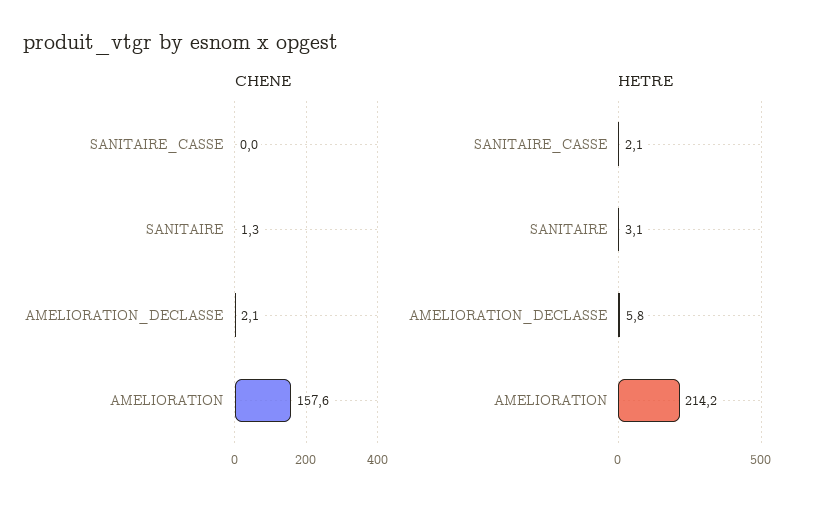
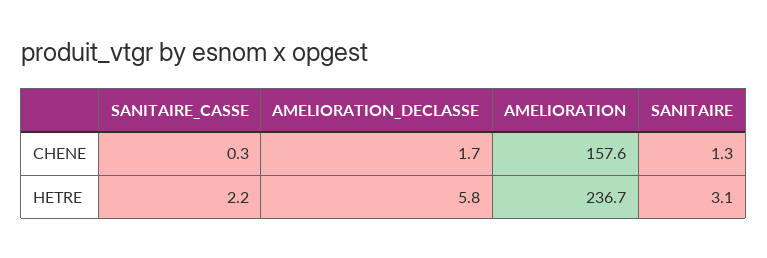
  {
    "CHENE": {
-     "SANITAIRE_CASSE": 0,
+     "SANITAIRE_CASSE": 0.3,
      "SANITAIRE": 1.3,
-     "AMELIORATION_DECLASSE": 2.1,
+     "AMELIORATION_DECLASSE": 1.7,
      "AMELIORATION": 157.6
    },
    "HETRE": {
-     "SANITAIRE_CASSE": 2.1,
+     "SANITAIRE_CASSE": 2.2,
      "SANITAIRE": 3.1,
      "AMELIORATION_DECLASSE": 5.8,
-     "AMELIORATION": 214.2
+     "AMELIORATION": 236.7
    }
  }

